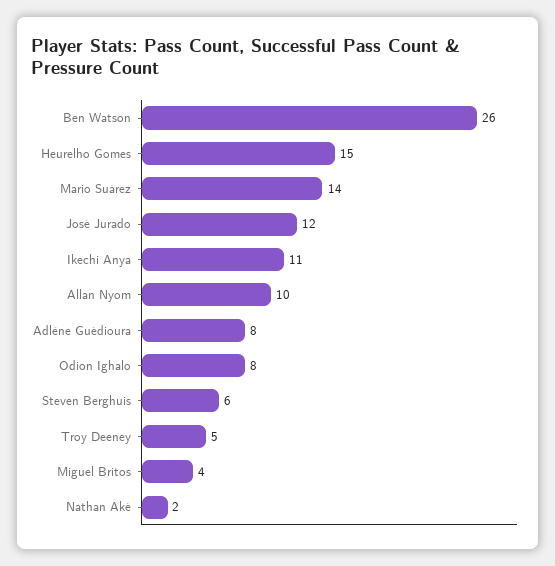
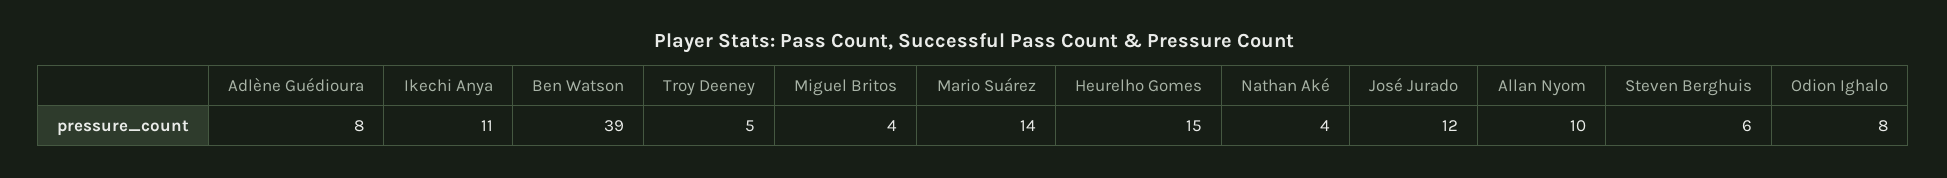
  {
-   "Ben Watson": 26,
+   "Ben Watson": 39,
    "Heurelho Gomes": 15,
    "Mario Suárez": 14,
    "José Jurado": 12,
    "Ikechi Anya": 11,
    "Allan Nyom": 10,
    "Adlène Guédioura": 8,
    "Odion Ighalo": 8,
    "Steven Berghuis": 6,
    "Troy Deeney": 5,
    "Miguel Britos": 4,
-   "Nathan Aké": 2
+   "Nathan Aké": 4
  }

